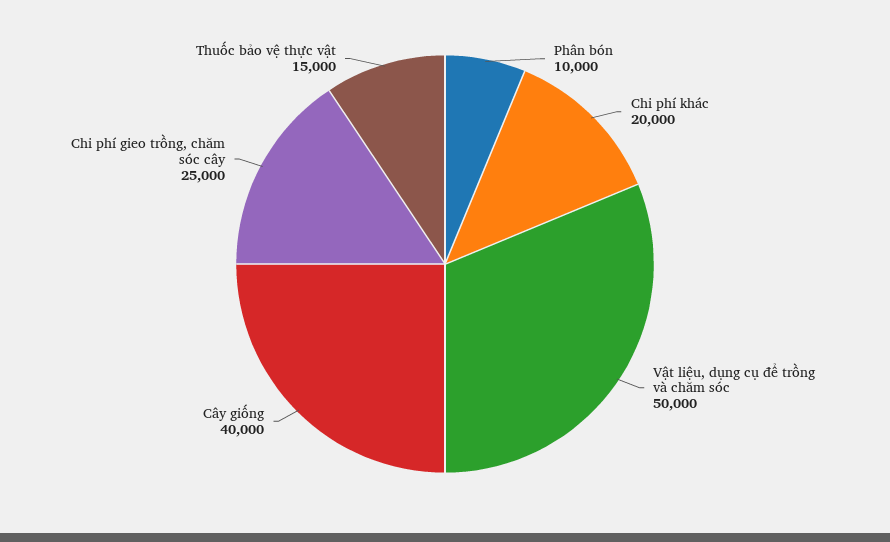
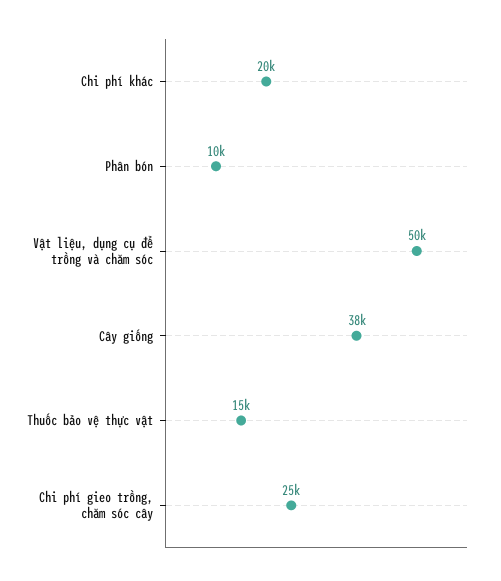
  {
    "Phân bón": 10000,
    "Chi phí khác": 20000,
    "Vật liệu, dụng cụ để trồng và chăm sóc": 50000,
-   "Cây giống": 40000,
+   "Cây giống": 38000,
    "Chi phí gieo trồng, chăm sóc cây": 25000,
    "Thuốc bảo vệ thực vật": 15000
  }

